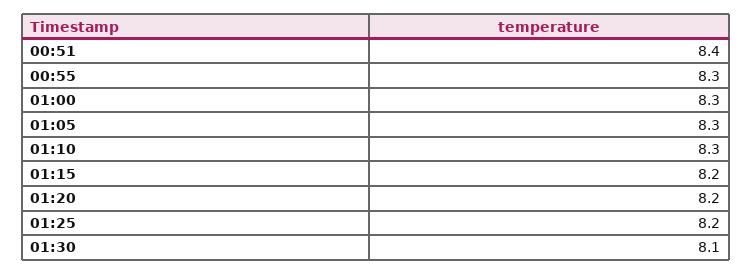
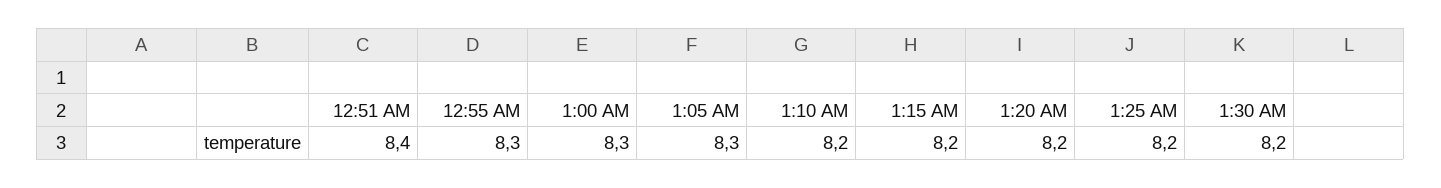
  {
    "00:51": 8.4,
    "00:55": 8.3,
    "01:00": 8.3,
    "01:05": 8.3,
-   "01:10": 8.3,
+   "01:10": 8.2,
    "01:15": 8.2,
    "01:20": 8.2,
    "01:25": 8.2,
-   "01:30": 8.1
+   "01:30": 8.2
  }

